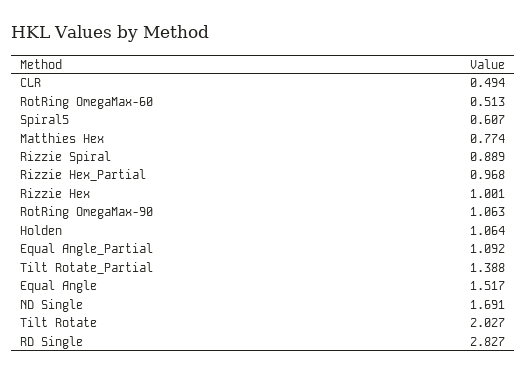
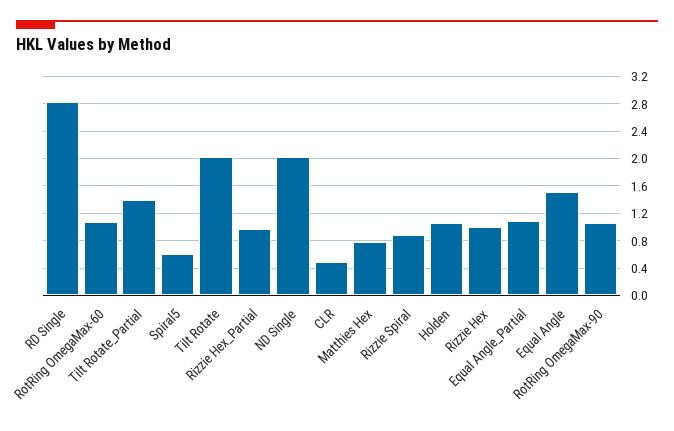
  {
    "CLR": 0.494,
-   "RotRing OmegaMax-60": 0.513,
+   "RotRing OmegaMax-60": 1.1,
    "Spiral5": 0.607,
    "Matthies Hex": 0.774,
    "Rizzie Spiral": 0.889,
    "Rizzie Hex_Partial": 0.968,
    "Rizzie Hex": 1.001,
    "RotRing OmegaMax-90": 1.063,
    "Holden": 1.064,
    "Equal Angle_Partial": 1.092,
    "Tilt Rotate_Partial": 1.388,
    "Equal Angle": 1.517,
-   "ND Single": 1.691,
+   "ND Single": 2,
    "Tilt Rotate": 2.027,
    "RD Single": 2.827
  }

